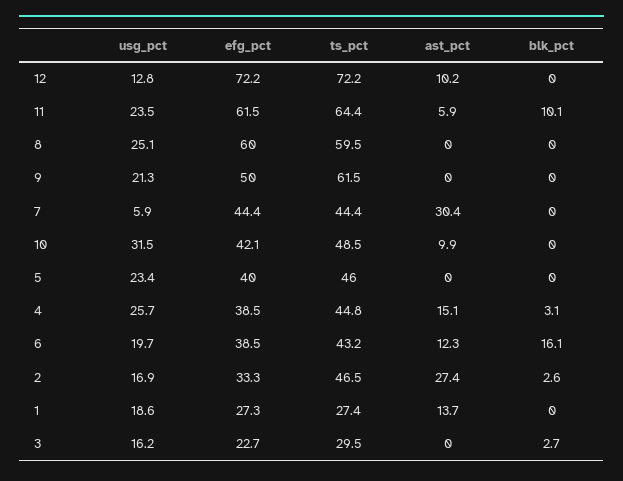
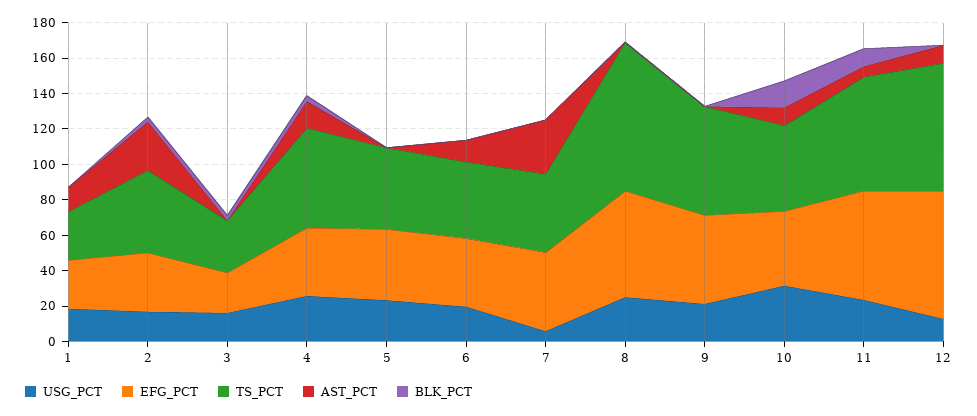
  {
    "usg_pct": {
      "12": 12.8,
      "11": 23.5,
      "8": 25.1,
      "9": 21.3,
      "7": 5.9,
      "10": 31.5,
      "5": 23.4,
      "4": 25.7,
      "6": 19.7,
      "2": 16.9,
      "1": 18.6,
      "3": 16.2
    },
    "efg_pct": {
      "12": 72.2,
      "11": 61.5,
      "8": 60,
      "9": 50,
      "7": 44.4,
      "10": 42.1,
      "5": 40,
      "4": 38.5,
      "6": 38.5,
      "2": 33.3,
      "1": 27.3,
      "3": 22.7
    },
    "ts_pct": {
      "12": 72.2,
      "11": 64.4,
-     "8": 59.5,
+     "8": 85,
      "9": 61.5,
      "7": 44.4,
      "10": 48.5,
      "5": 46,
-     "4": 44.8,
+     "4": 55,
      "6": 43.2,
      "2": 46.5,
      "1": 27.4,
      "3": 29.5
    },
    "ast_pct": {
      "12": 10.2,
      "11": 5.9,
      "8": 0,
      "9": 0,
      "7": 30.4,
      "10": 9.9,
      "5": 0,
      "4": 15.1,
      "6": 12.3,
      "2": 27.4,
      "1": 13.7,
      "3": 0
    },
    "blk_pct": {
      "12": 0,
      "11": 10.1,
      "8": 0,
      "9": 0,
      "7": 0,
-     "10": 0,
+     "10": 15,
      "5": 0,
      "4": 3.1,
-     "6": 16.1,
+     "6": 0,
      "2": 2.6,
      "1": 0,
      "3": 2.7
    }
  }

